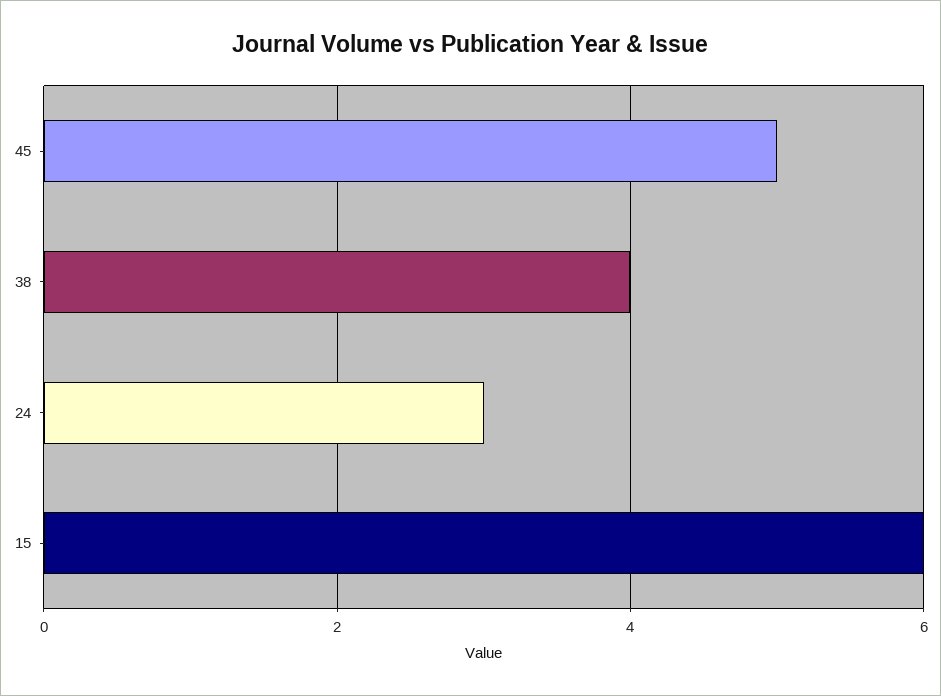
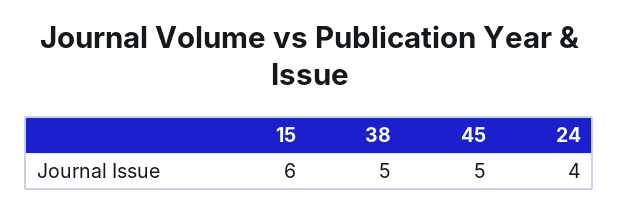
  {
    "45": 5,
-   "38": 4,
+   "38": 5,
-   "24": 3,
+   "24": 4,
    "15": 6
  }

